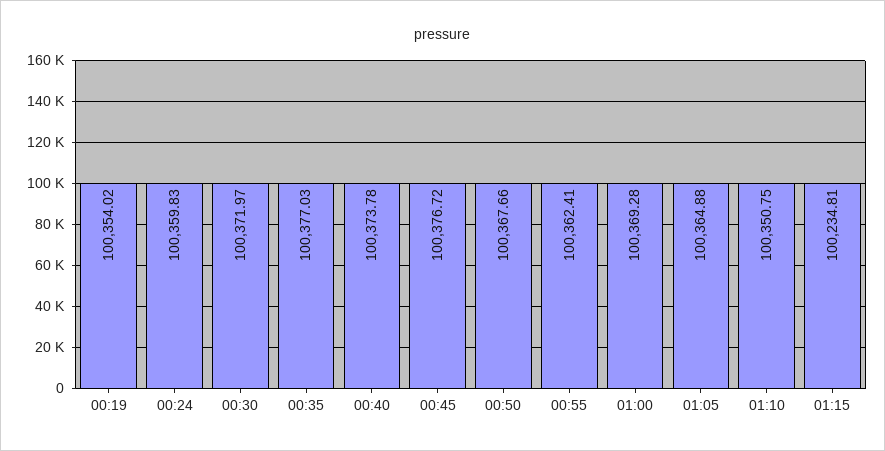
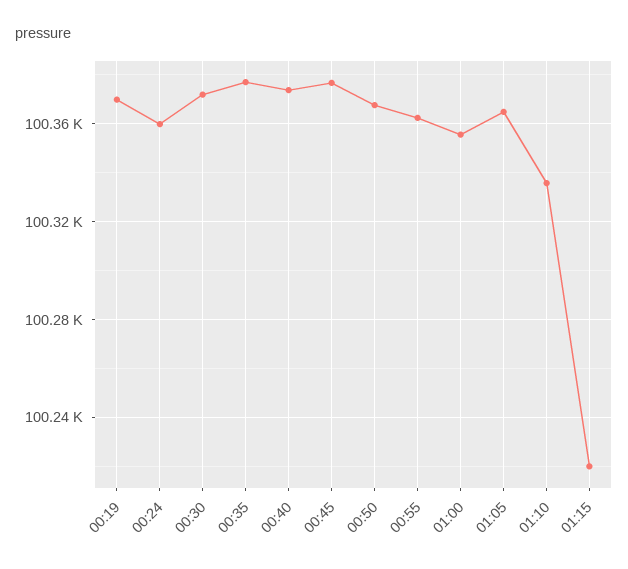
  {
-   "00:19": 100354.02,
+   "00:19": 100370,
    "00:24": 100359.83,
    "00:30": 100371.97,
    "00:35": 100377.03,
    "00:40": 100373.78,
    "00:45": 100376.72,
    "00:50": 100367.66,
    "00:55": 100362.41,
-   "01:00": 100369.28,
+   "01:00": 100355,
    "01:05": 100364.88,
-   "01:10": 100350.75,
+   "01:10": 100335,
-   "01:15": 100234.81
+   "01:15": 100220
  }

